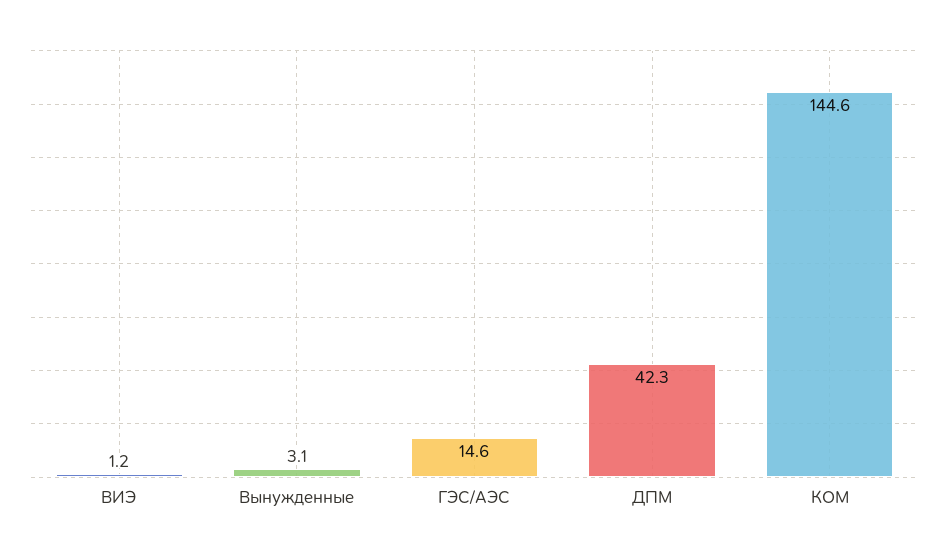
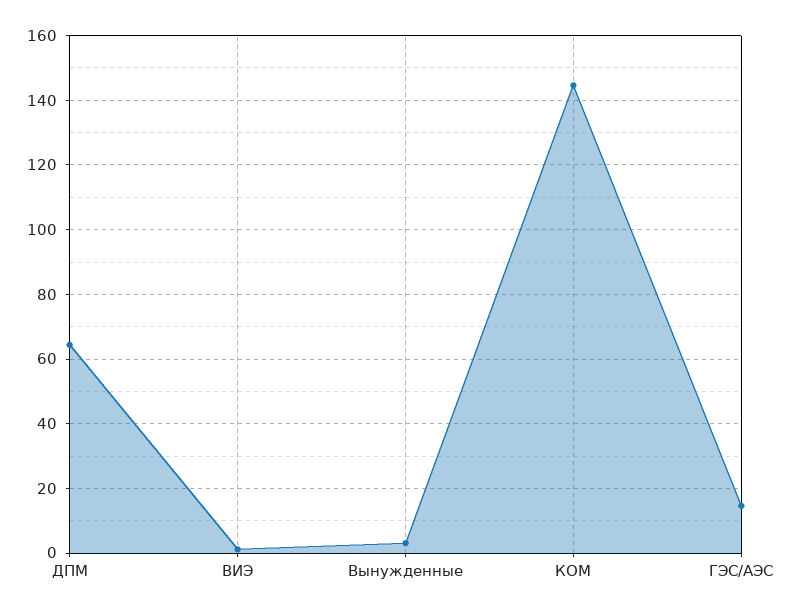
  {
    "ВИЭ": 1.2,
    "Вынужденные": 3.1,
    "ГЭС/АЭС": 14.6,
-   "ДПМ": 42.3,
+   "ДПМ": 64,
    "КОМ": 144.6
  }

